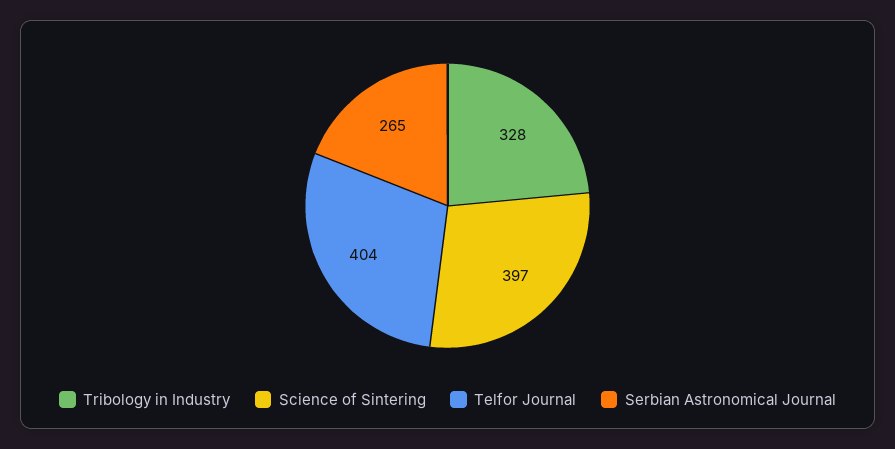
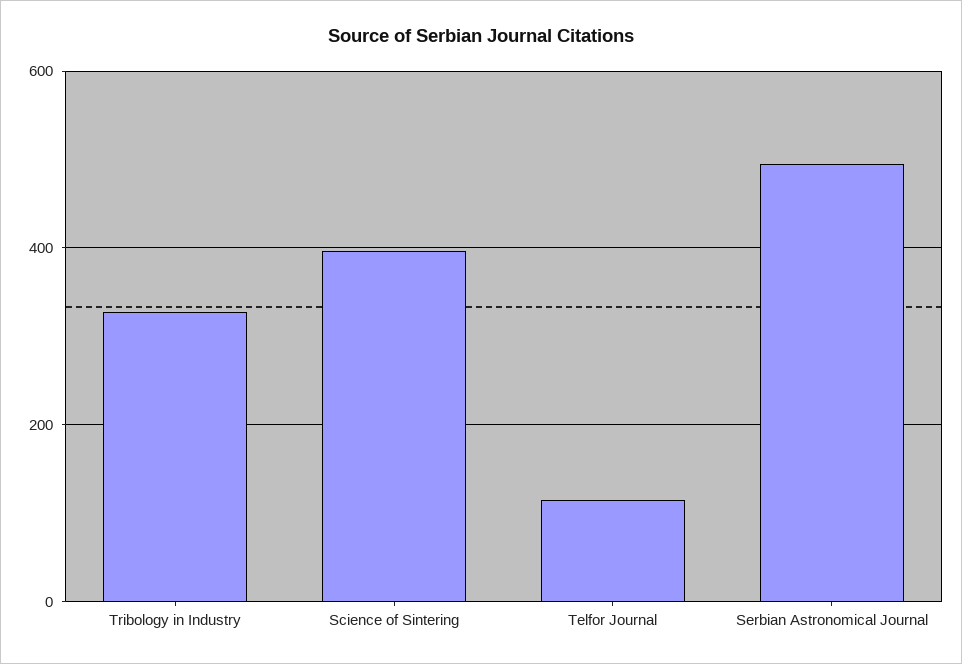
  {
    "Tribology in Industry": 328,
    "Science of Sintering": 397,
-   "Telfor Journal": 404,
+   "Telfor Journal": 120,
-   "Serbian Astronomical Journal": 265
+   "Serbian Astronomical Journal": 500
  }

